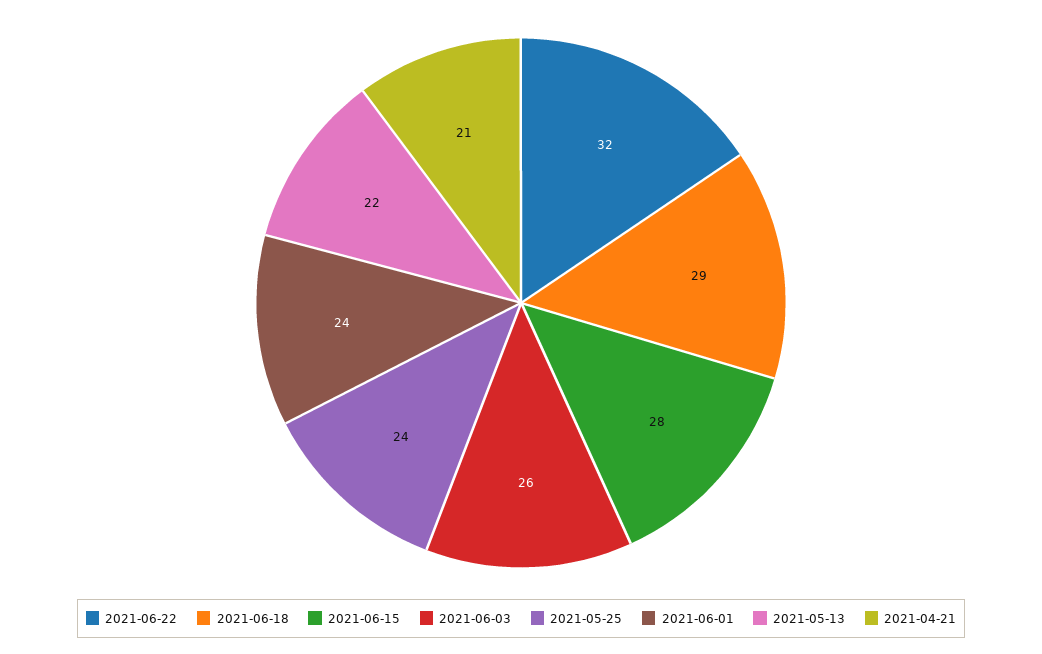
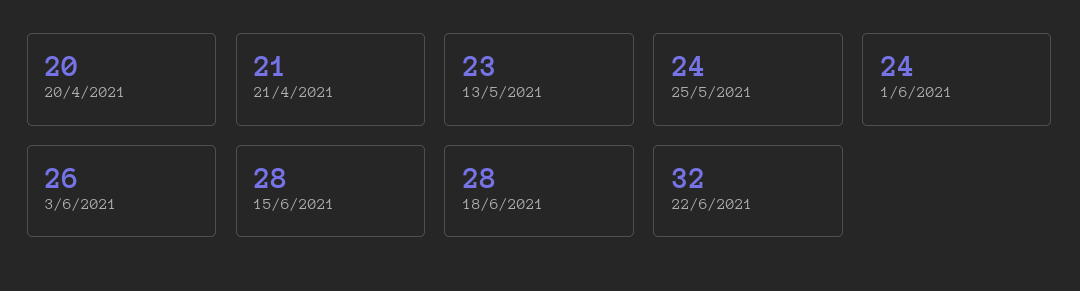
  {
    "2021-06-22": 32,
-   "2021-06-18": 29,
+   "2021-06-18": 28,
    "2021-06-15": 28,
    "2021-06-03": 26,
    "2021-05-25": 24,
    "2021-06-01": 24,
-   "2021-05-13": 22,
+   "2021-05-13": 23,
-   "2021-04-21": 21
+   "2021-04-21": 21,
+   "20/4/2021": 20
  }

